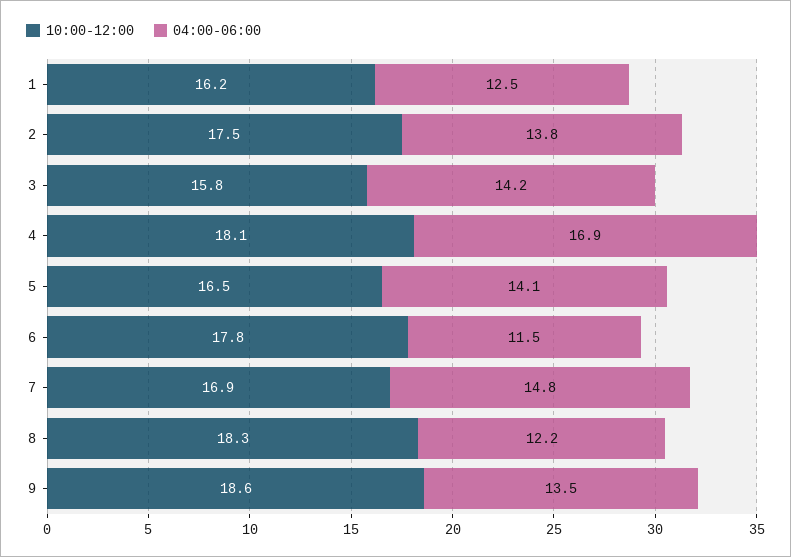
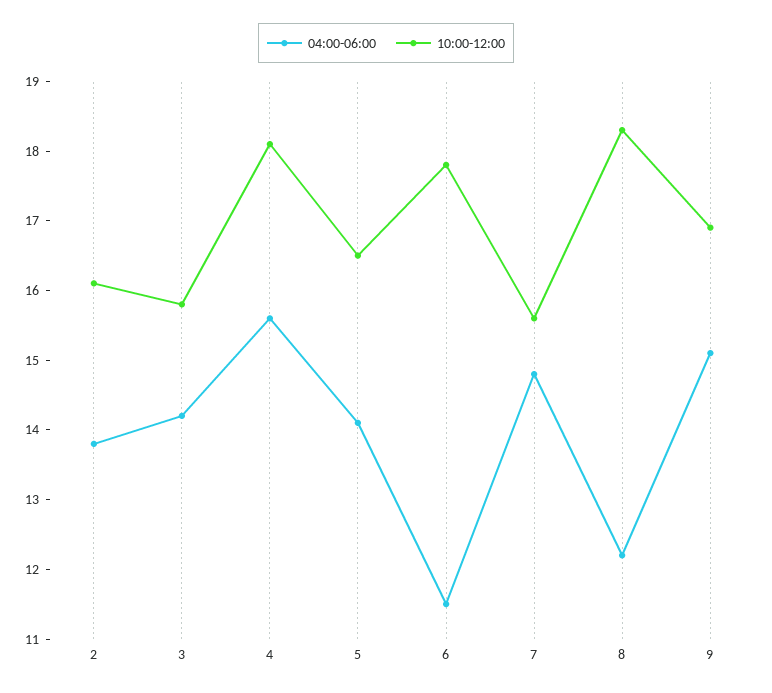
  {
    "10:00-12:00": {
-     "1": 16.2,
-     "2": 17.5,
+     "2": 16,
      "3": 15.8,
      "4": 18.1,
      "5": 16.5,
      "6": 17.8,
-     "7": 16.9,
+     "7": 15.5,
      "8": 18.3,
-     "9": 18.6
+     "9": 17
    },
    "04:00-06:00": {
-     "1": 12.5,
      "2": 13.8,
      "3": 14.2,
-     "4": 16.9,
+     "4": 15.5,
      "5": 14.1,
      "6": 11.5,
      "7": 14.8,
      "8": 12.2,
-     "9": 13.5
+     "9": 15
    }
  }

